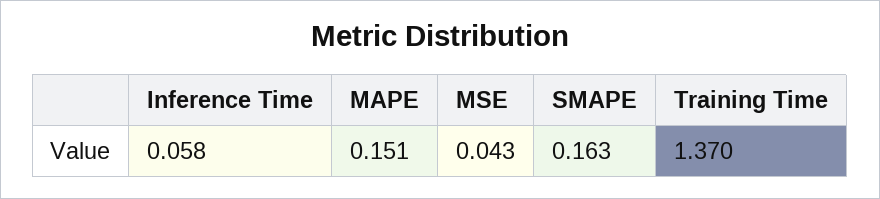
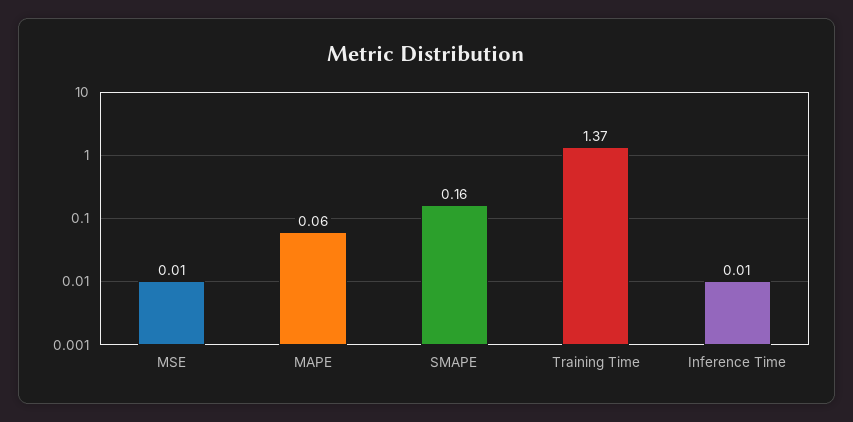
  {
-   "Inference Time": 0.058,
+   "Inference Time": 0.01,
-   "MAPE": 0.151,
+   "MAPE": 0.06,
-   "MSE": 0.043,
+   "MSE": 0.01,
    "SMAPE": 0.163,
    "Training Time": 1.37
  }

